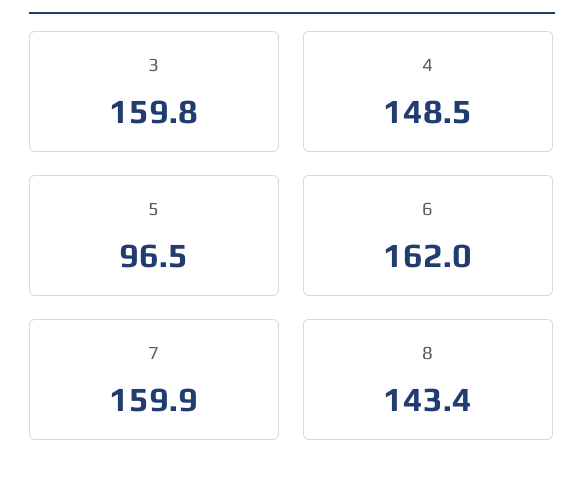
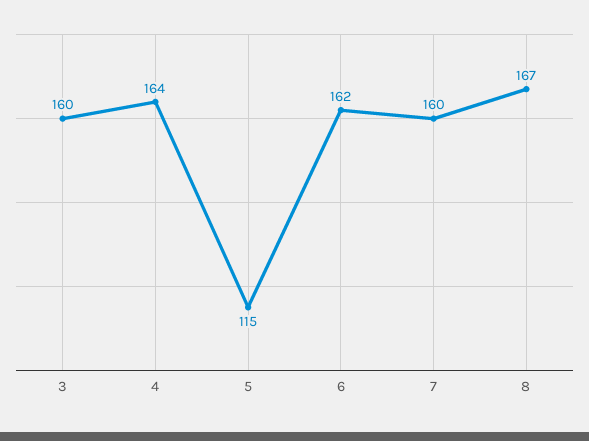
  {
    "3": 159.8,
-   "4": 148.5,
+   "4": 164,
-   "5": 96.5,
+   "5": 115,
    "6": 162,
    "7": 159.9,
-   "8": 143.4
+   "8": 167
  }

